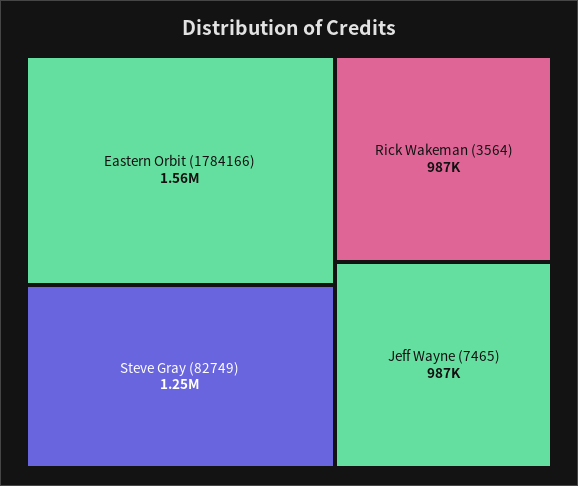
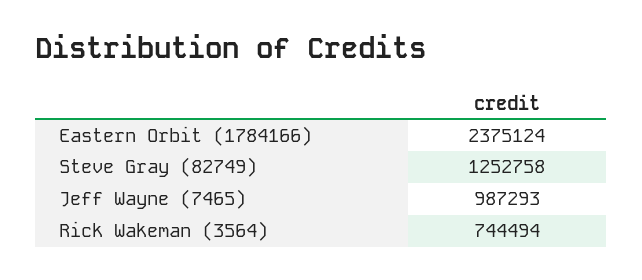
  {
-   "Eastern Orbit (1784166)": 1560000,
+   "Eastern Orbit (1784166)": 2375124,
    "Steve Gray (82749)": 1252758,
-   "Rick Wakeman (3564)": 987000,
+   "Rick Wakeman (3564)": 744494,
    "Jeff Wayne (7465)": 987293
  }

